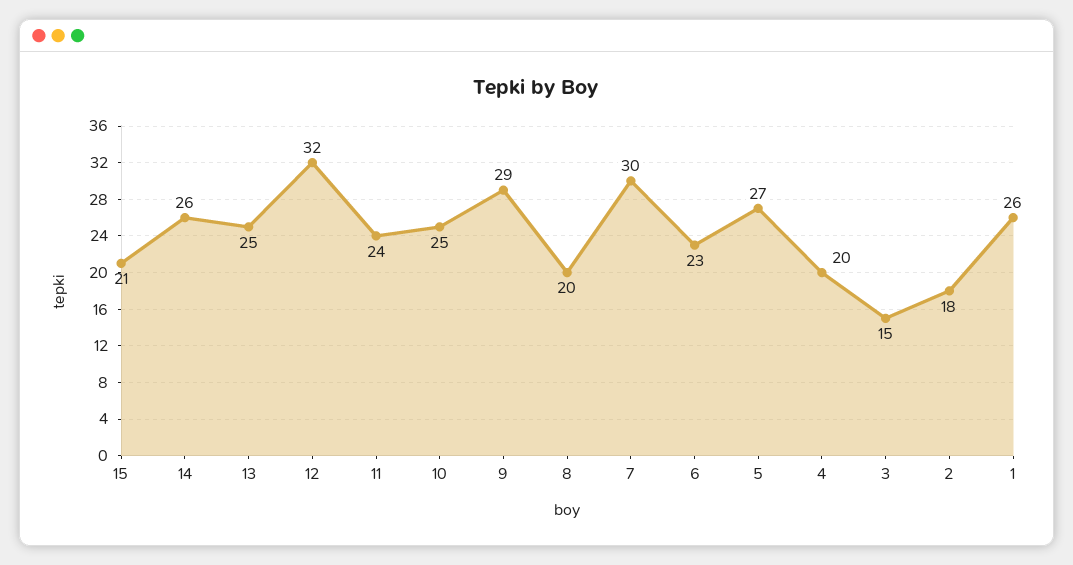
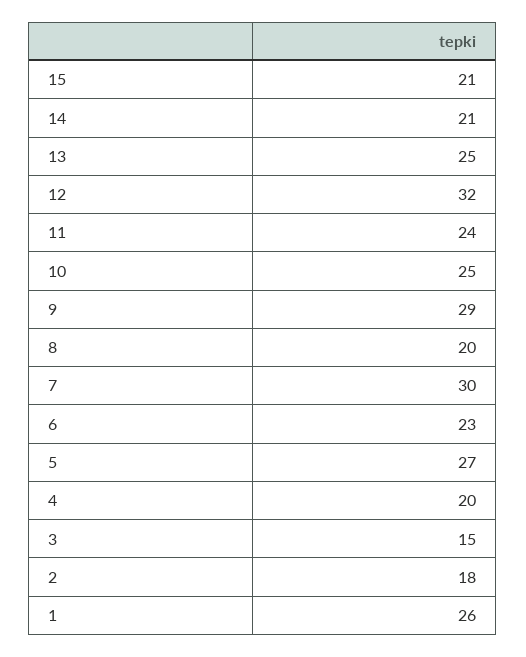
  {
    "15": 21,
-   "14": 26,
+   "14": 21,
    "13": 25,
    "12": 32,
    "11": 24,
    "10": 25,
    "9": 29,
    "8": 20,
    "7": 30,
    "6": 23,
    "5": 27,
    "4": 20,
    "3": 15,
    "2": 18,
    "1": 26
  }

